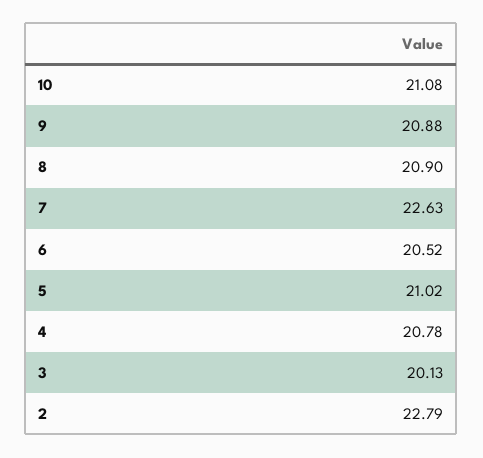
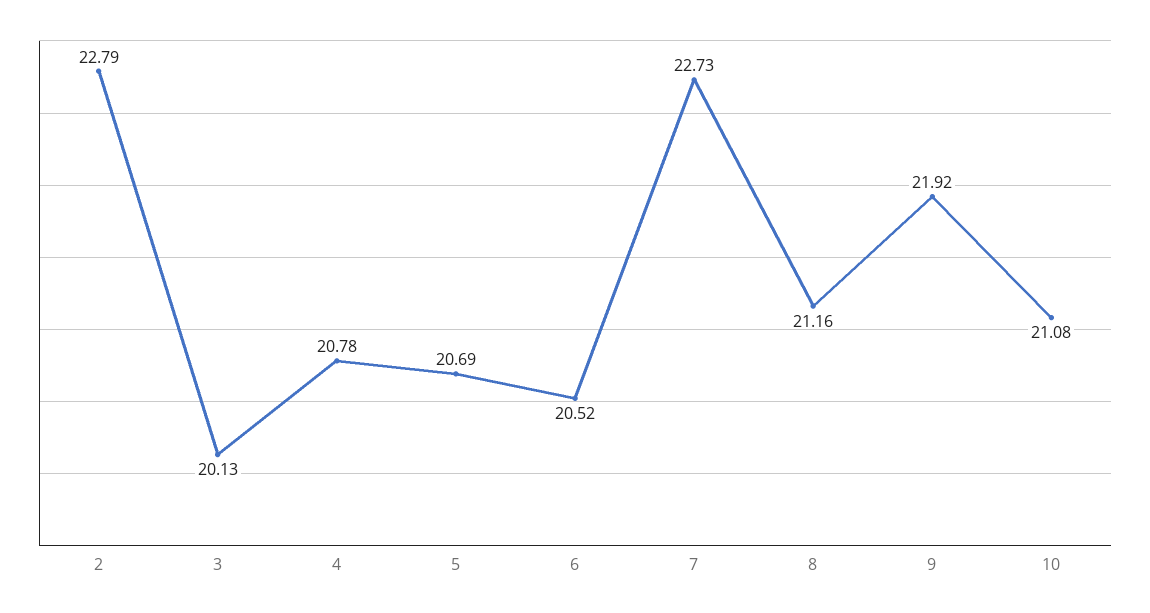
  {
    "10": 21.08,
-   "9": 20.88,
+   "9": 21.92,
-   "8": 20.9,
+   "8": 21.16,
-   "7": 22.63,
+   "7": 22.73,
    "6": 20.52,
-   "5": 21.02,
+   "5": 20.69,
    "4": 20.78,
    "3": 20.13,
    "2": 22.79
  }

